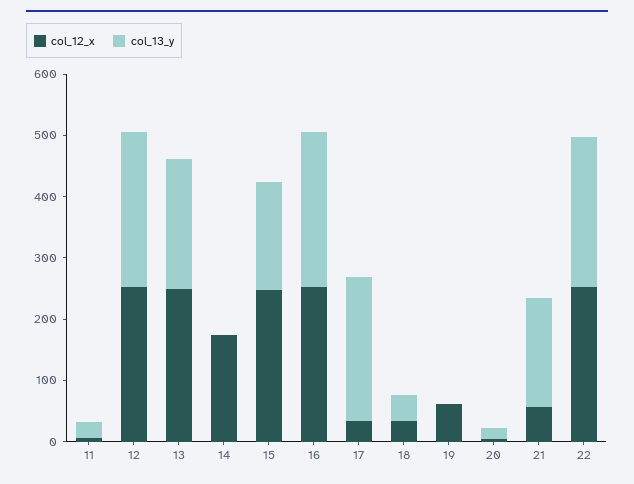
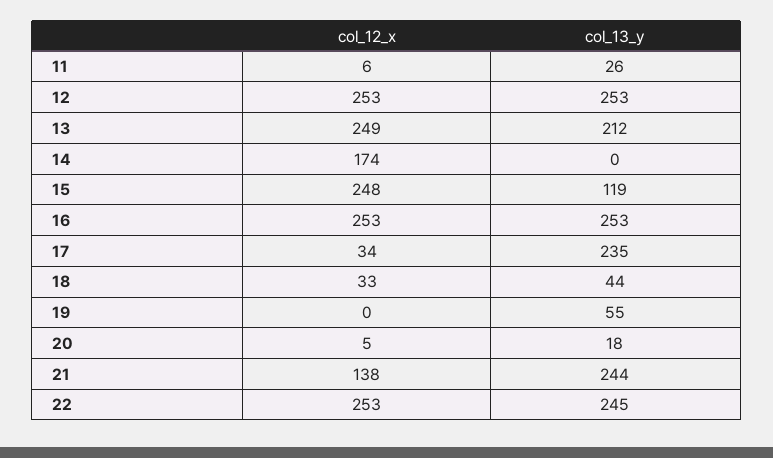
  {
    "col_12_x": {
      "11": 6,
      "12": 253,
      "13": 249,
      "14": 174,
      "15": 248,
      "16": 253,
      "17": 34,
      "18": 33,
-     "19": 60,
+     "19": 0,
      "20": 5,
-     "21": 60,
+     "21": 138,
      "22": 253
    },
    "col_13_y": {
      "11": 26,
      "12": 253,
      "13": 212,
      "14": 0,
-     "15": 180,
+     "15": 119,
      "16": 253,
      "17": 235,
      "18": 44,
-     "19": 0,
+     "19": 55,
      "20": 18,
-     "21": 180,
+     "21": 244,
      "22": 245
    }
  }

